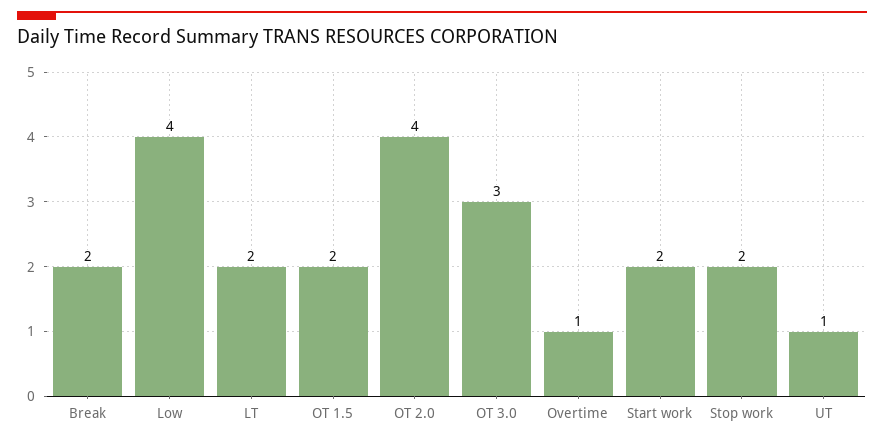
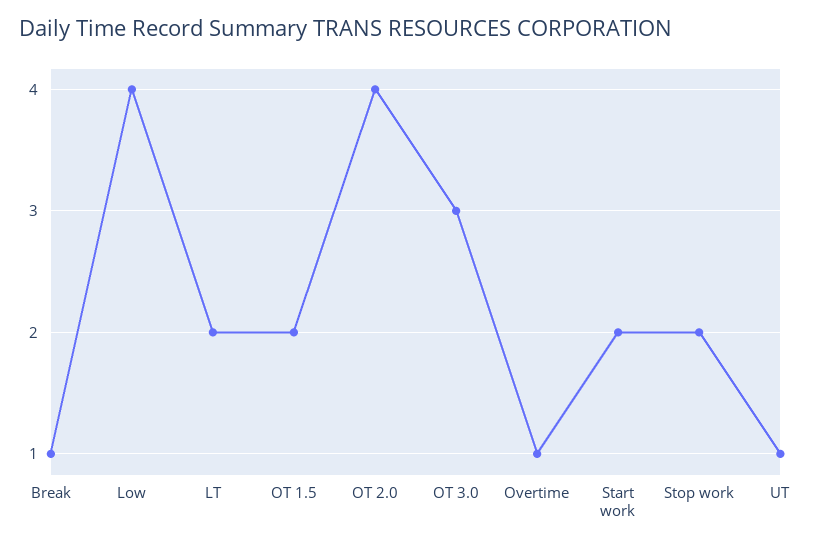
  {
-   "Break": 2,
+   "Break": 1,
    "Low": 4,
    "LT": 2,
    "OT 1.5": 2,
    "OT 2.0": 4,
    "OT 3.0": 3,
    "Overtime": 1,
    "Start work": 2,
    "Stop work": 2,
    "UT": 1
  }

